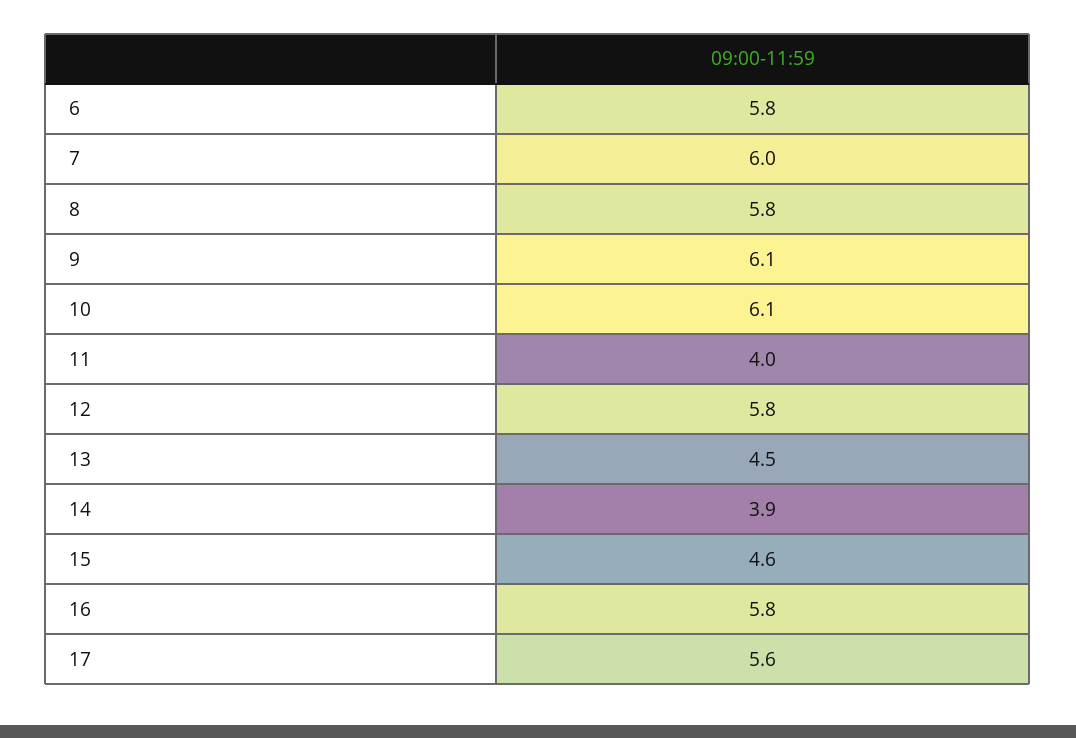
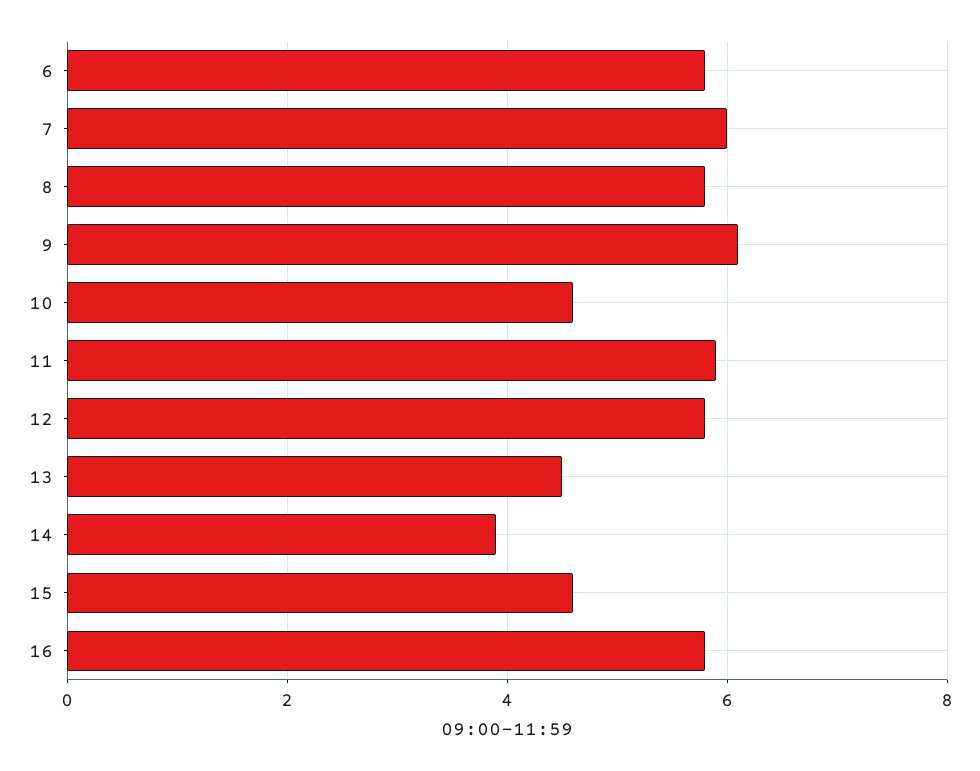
  {
    "6": 5.8,
    "7": 6,
    "8": 5.8,
    "9": 6.1,
-   "10": 6.1,
+   "10": 4.5,
-   "11": 4,
+   "11": 6,
    "12": 5.8,
    "13": 4.5,
    "14": 3.9,
    "15": 4.6,
-   "16": 5.8,
+   "16": 5.8
-   "17": 5.6
  }

